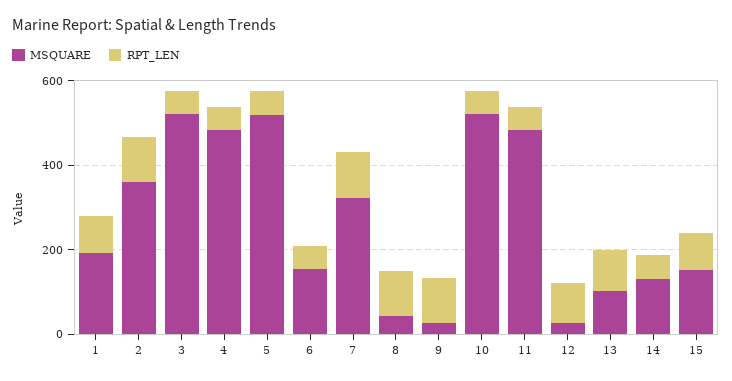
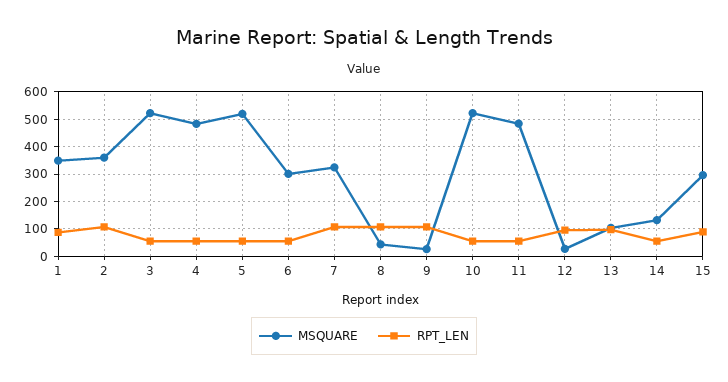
  {
    "MSQUARE": {
-     "1": 200,
+     "1": 350,
      "2": 350,
      "3": 525,
      "4": 475,
      "5": 525,
-     "6": 150,
+     "6": 300,
      "7": 325,
      "8": 50,
      "9": 25,
      "10": 525,
      "11": 475,
      "12": 25,
      "13": 100,
      "14": 125,
-     "15": 150
+     "15": 300
    },
    "RPT_LEN": {
      "1": 75,
      "2": 100,
      "3": 50,
      "4": 50,
      "5": 50,
      "6": 50,
      "7": 100,
      "8": 100,
      "9": 100,
      "10": 50,
      "11": 50,
      "12": 100,
      "13": 100,
      "14": 50,
      "15": 100
    }
  }

